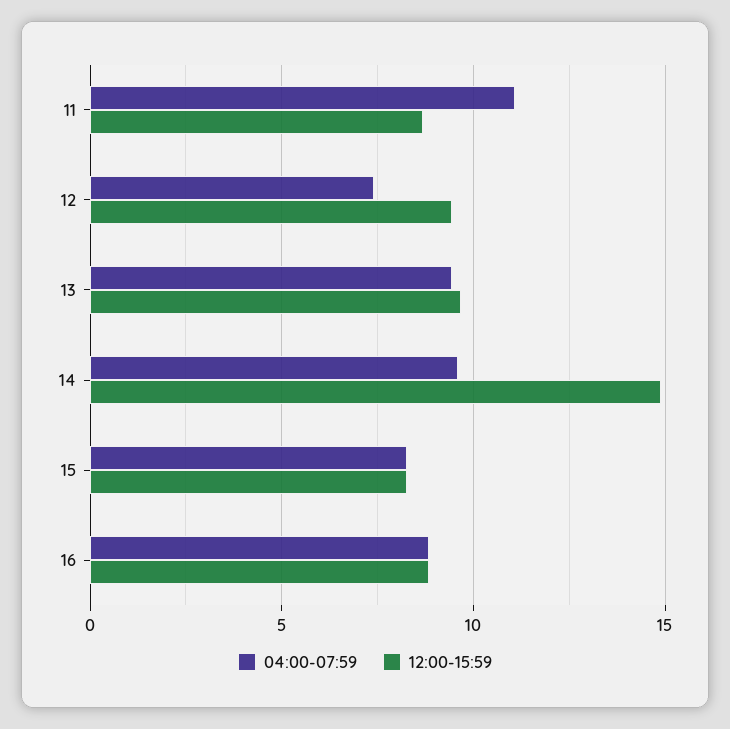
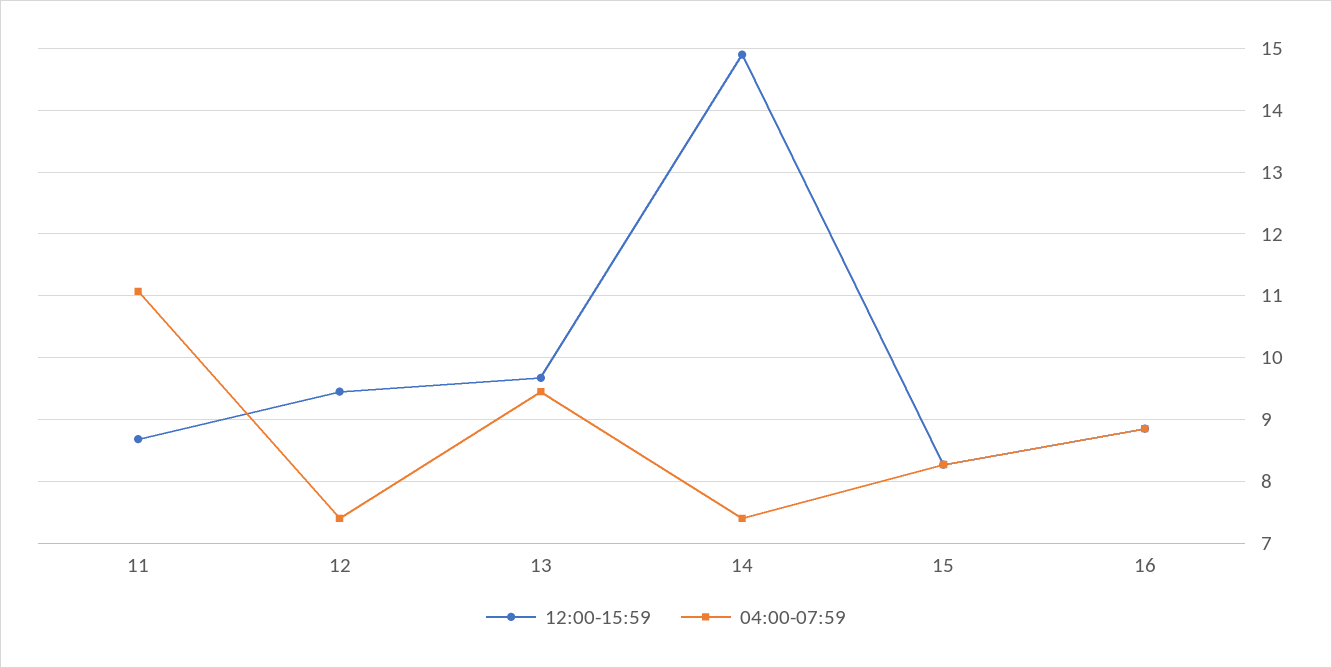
  {
    "04:00-07:59": {
      "11": 11.1,
      "12": 7.4,
      "13": 9.5,
-     "14": 9.5,
+     "14": 7.4,
      "15": 8.3,
      "16": 8.9
    },
    "12:00-15:59": {
      "11": 8.7,
      "12": 9.5,
      "13": 9.7,
      "14": 14.9,
      "15": 8.3,
      "16": 8.9
    }
  }

